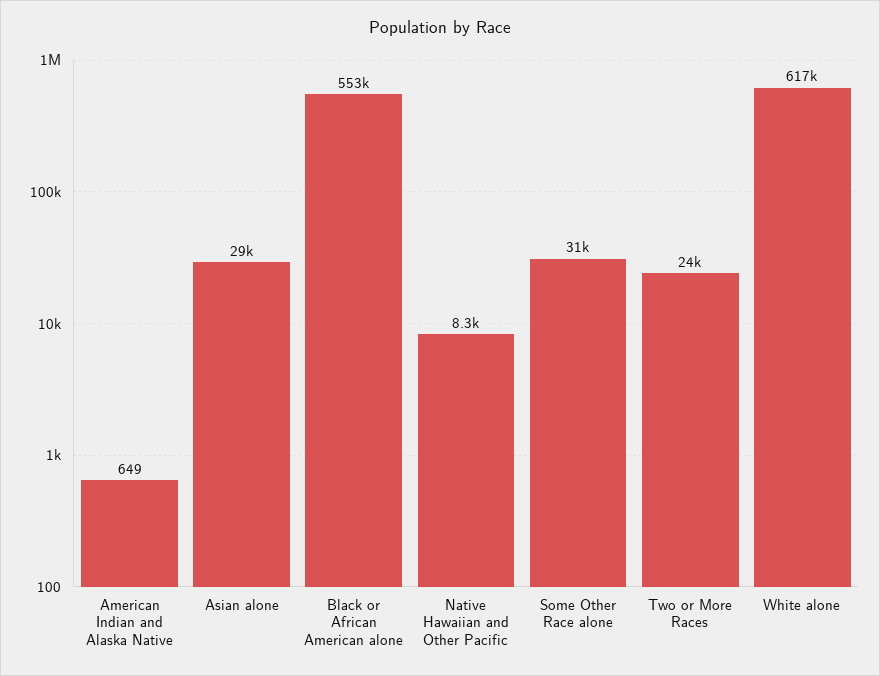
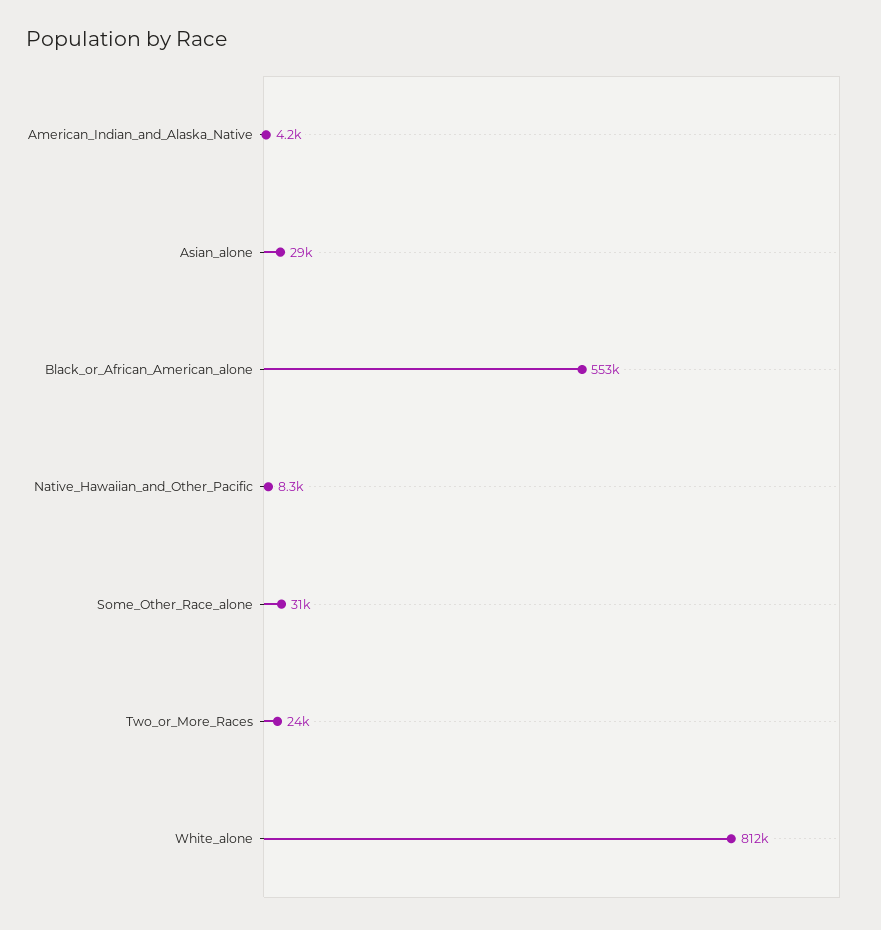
  {
-   "American Indian and Alaska Native": 649,
+   "American Indian and Alaska Native": 4200,
    "Asian alone": 29000,
    "Black or African American alone": 553000,
    "Native Hawaiian and Other Pacific": 8300,
    "Some Other Race alone": 31000,
    "Two or More Races": 24000,
-   "White alone": 617000
+   "White alone": 812000
  }

